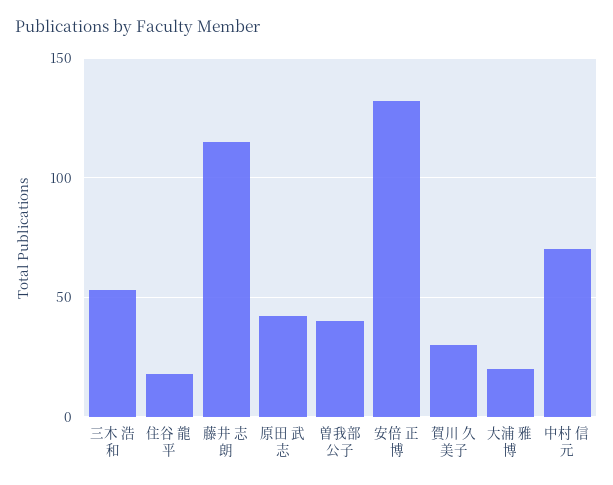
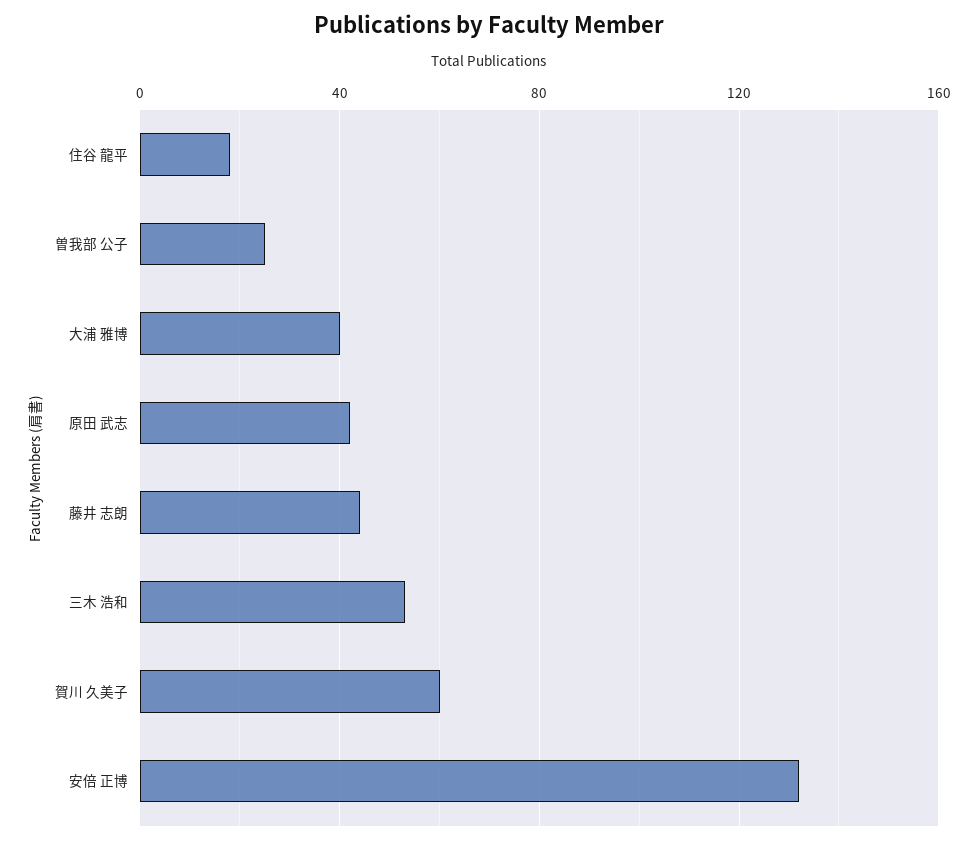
  {
    "三木 浩和": 55,
    "住谷 龍平": 20,
-   "藤井 志朗": 115,
+   "藤井 志朗": 45,
    "原田 武志": 40,
-   "曽我部 公子": 40,
+   "曽我部 公子": 25,
    "安倍 正博": 130,
-   "賀川 久美子": 30,
+   "賀川 久美子": 60,
-   "大浦 雅博": 20,
+   "大浦 雅博": 40
-   "中村 信元": 70
  }

